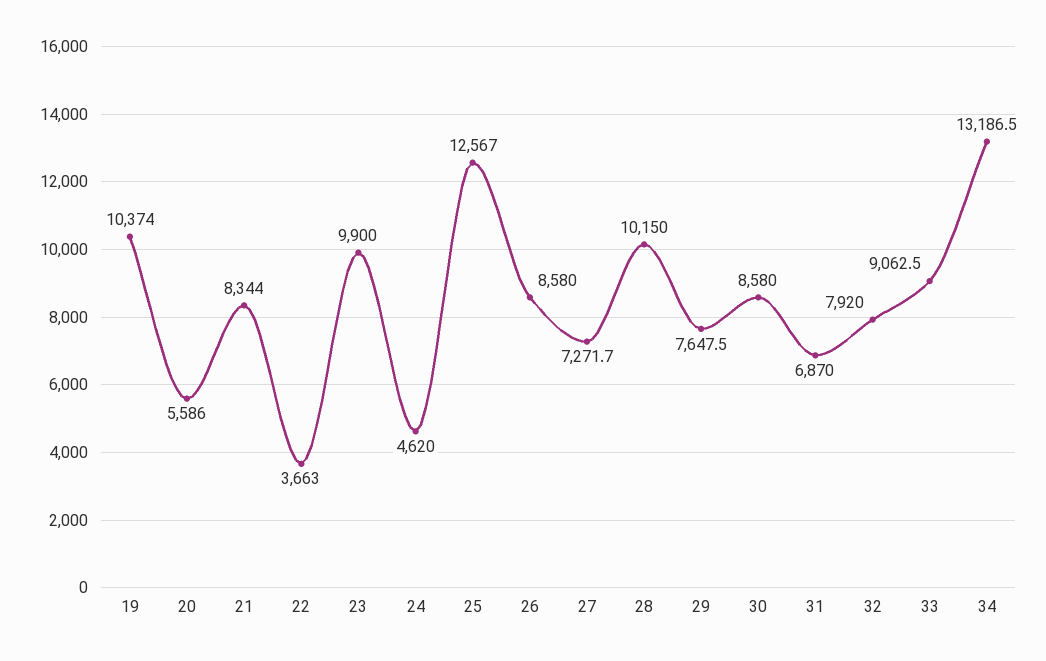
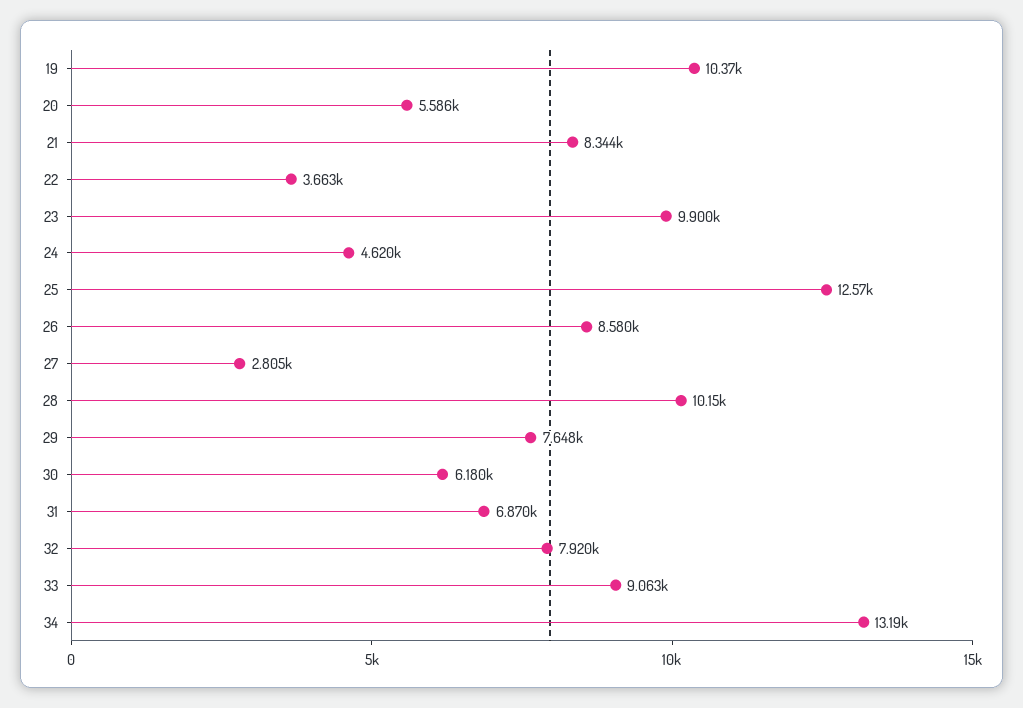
  {
    "19": 10374,
    "20": 5586,
    "21": 8344,
    "22": 3663,
    "23": 9900,
    "24": 4620,
    "25": 12567,
    "26": 8580,
-   "27": 7271.7,
+   "27": 2805,
    "28": 10150,
    "29": 7647.5,
-   "30": 8580,
+   "30": 6180,
    "31": 6870,
    "32": 7920,
    "33": 9062.5,
    "34": 13186.5
  }

